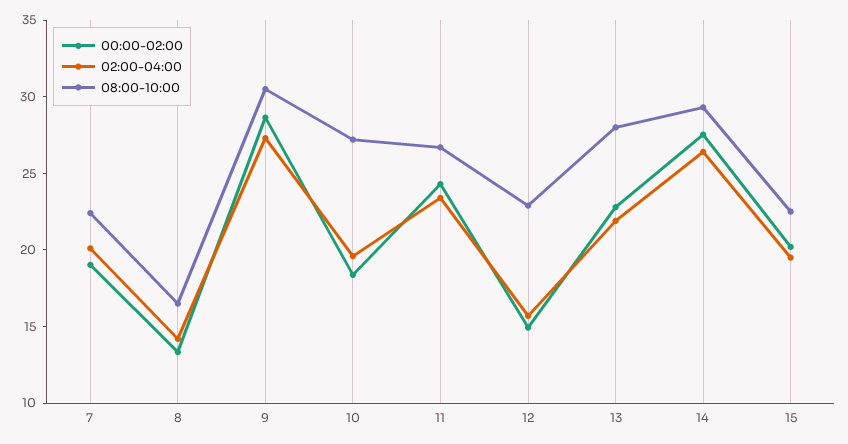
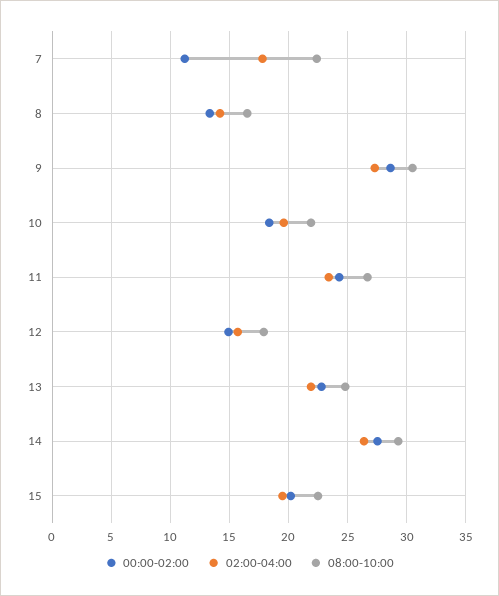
  {
    "00:00-02:00": {
-     "7": 19,
+     "7": 11,
      "8": 13,
      "9": 29,
      "10": 18,
      "11": 24,
      "12": 15,
      "13": 23,
      "14": 28,
      "15": 20
    },
    "02:00-04:00": {
-     "7": 20,
+     "7": 18,
      "8": 14,
      "9": 27,
      "10": 20,
      "11": 23,
      "12": 16,
      "13": 22,
      "14": 26,
      "15": 20
    },
    "08:00-10:00": {
      "7": 22,
      "8": 17,
      "9": 31,
-     "10": 27,
+     "10": 22,
      "11": 27,
-     "12": 23,
+     "12": 18,
-     "13": 28,
+     "13": 25,
      "14": 29,
      "15": 23
    }
  }

